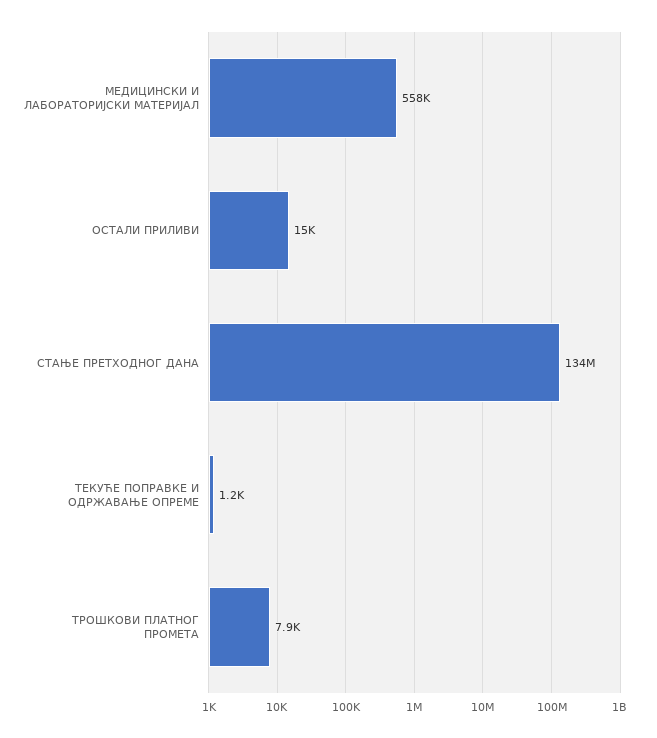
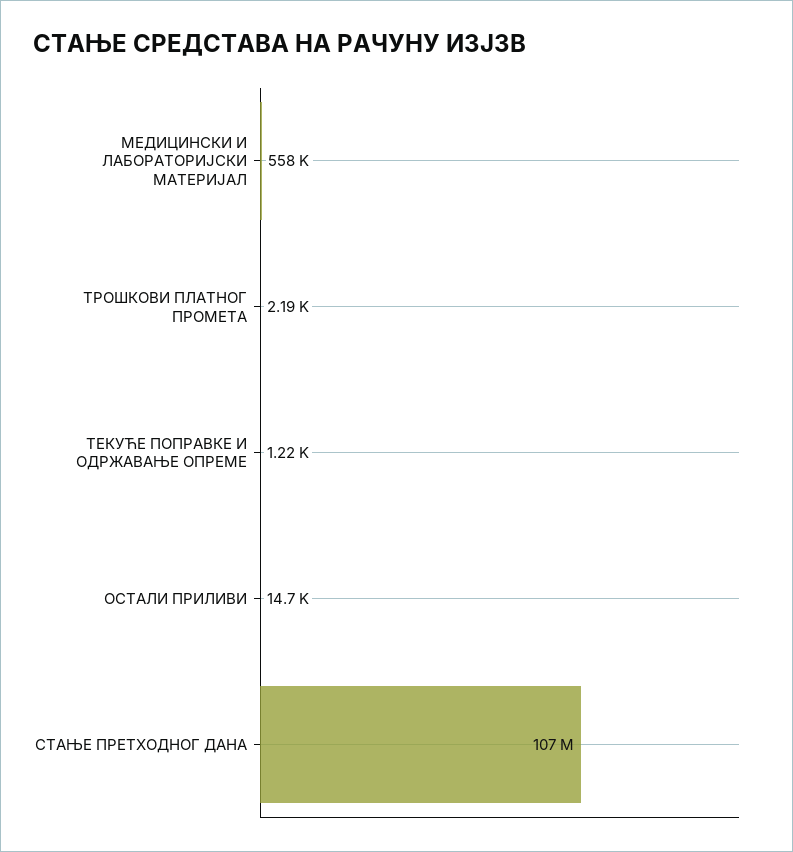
  {
    "МЕДИЦИНСКИ И ЛАБОРАТОРИЈСКИ МАТЕРИЈАЛ": 558000,
    "ОСТАЛИ ПРИЛИВИ": 14700,
-   "СТАЊЕ ПРЕТХОДНОГ ДАНА": 134000000,
+   "СТАЊЕ ПРЕТХОДНОГ ДАНА": 107000000,
    "ТЕКУЋЕ ПОПРАВКЕ И ОДРЖАВАЊЕ ОПРЕМЕ": 1220,
-   "ТРОШКОВИ ПЛАТНОГ ПРОМЕТА": 7900
+   "ТРОШКОВИ ПЛАТНОГ ПРОМЕТА": 2190
  }

